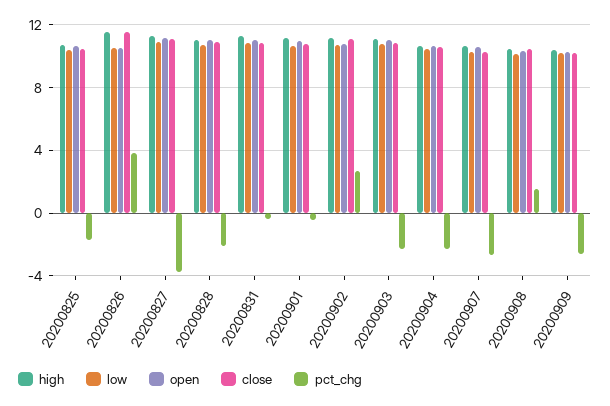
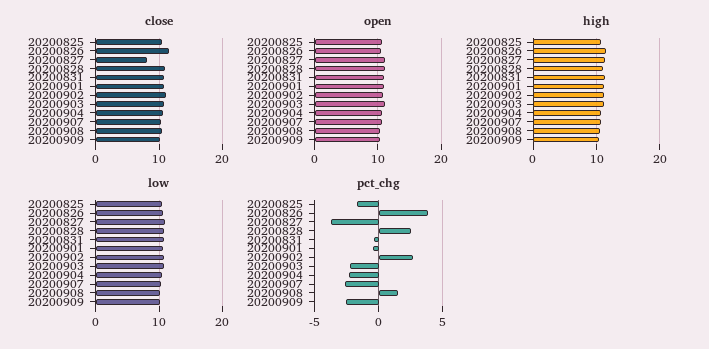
  {
    "high": {
      "20200825": 10.5,
      "20200826": 11.5,
      "20200827": 11.5,
      "20200828": 11,
      "20200831": 11.5,
      "20200901": 11,
      "20200902": 11,
      "20200903": 11,
      "20200904": 10.5,
      "20200907": 10.5,
      "20200908": 10.5,
      "20200909": 10.5
    },
    "low": {
      "20200825": 10.5,
      "20200826": 10.5,
      "20200827": 11,
      "20200828": 10.5,
      "20200831": 11,
      "20200901": 10.5,
      "20200902": 10.5,
      "20200903": 11,
      "20200904": 10.5,
      "20200907": 10.5,
      "20200908": 10,
      "20200909": 10
    },
    "open": {
      "20200825": 10.5,
      "20200826": 10.5,
      "20200827": 11,
      "20200828": 11,
      "20200831": 11,
      "20200901": 11,
      "20200902": 11,
      "20200903": 11,
      "20200904": 10.5,
      "20200907": 10.5,
      "20200908": 10.5,
      "20200909": 10.5
    },
    "close": {
      "20200825": 10.5,
      "20200826": 11.5,
-     "20200827": 11,
+     "20200827": 8,
      "20200828": 11,
      "20200831": 11,
      "20200901": 11,
      "20200902": 11,
      "20200903": 11,
      "20200904": 10.5,
      "20200907": 10.5,
      "20200908": 10.5,
      "20200909": 10
    },
    "pct_chg": {
      "20200825": -1.5,
      "20200826": 4,
      "20200827": -3.5,
-     "20200828": -2,
+     "20200828": 2.5,
      "20200831": -0.5,
      "20200901": -0.5,
      "20200902": 2.5,
      "20200903": -2.5,
      "20200904": -2.5,
      "20200907": -2.5,
      "20200908": 1.5,
      "20200909": -2.5
    }
  }

